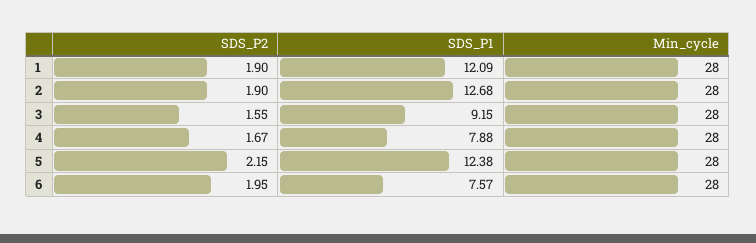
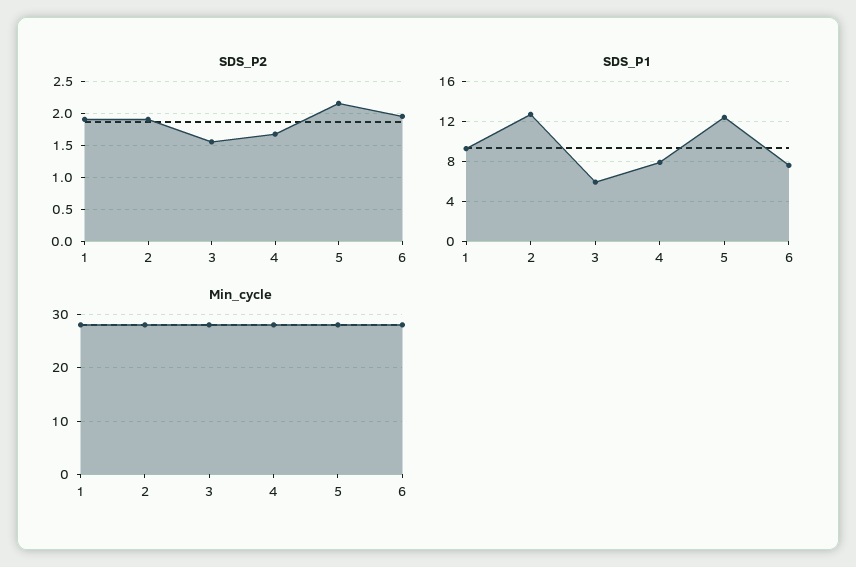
  {
    "SDS_P2": {
      "1": 1.9,
      "2": 1.9,
      "3": 1.55,
      "4": 1.67,
      "5": 2.15,
      "6": 1.95
    },
    "SDS_P1": {
-     "1": 12.09,
+     "1": 9,
      "2": 12.68,
-     "3": 9.15,
+     "3": 6,
      "4": 7.88,
      "5": 12.38,
      "6": 7.57
    },
    "Min_cycle": {
      "1": 28,
      "2": 28,
      "3": 28,
      "4": 28,
      "5": 28,
      "6": 28
    }
  }

